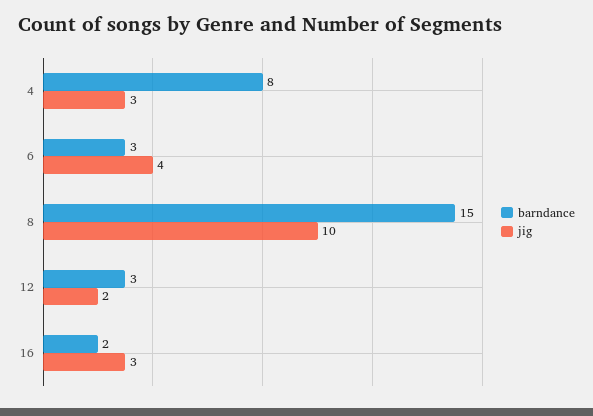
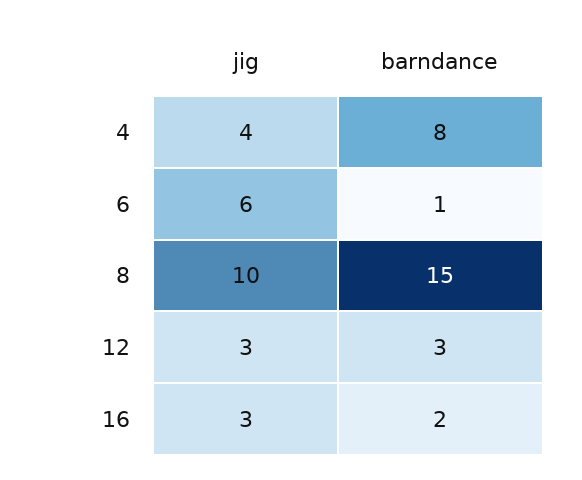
  {
    "barndance": {
      "4": 8,
-     "6": 3,
+     "6": 1,
      "8": 15,
      "12": 3,
      "16": 2
    },
    "jig": {
-     "4": 3,
+     "4": 4,
-     "6": 4,
+     "6": 6,
      "8": 10,
-     "12": 2,
+     "12": 3,
      "16": 3
    }
  }

